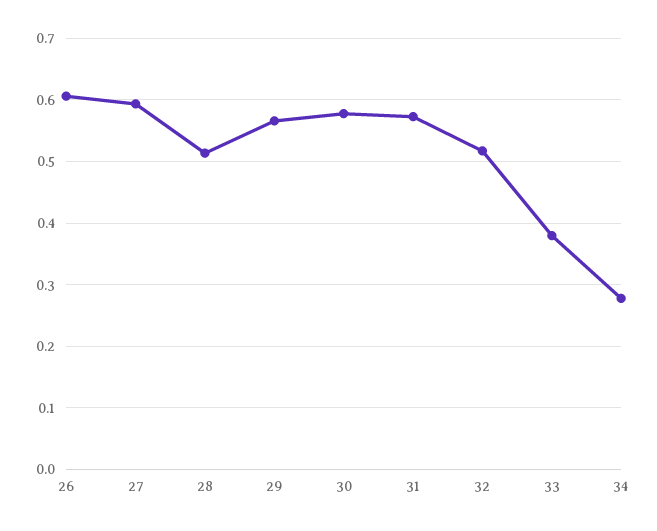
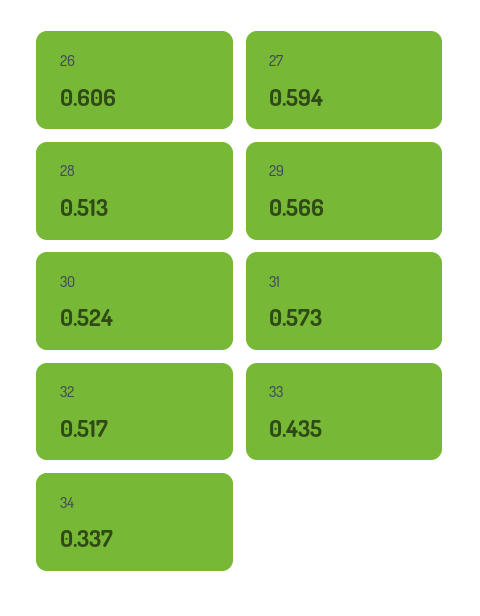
  {
    "26": 0.606,
    "27": 0.594,
    "28": 0.513,
    "29": 0.566,
-   "30": 0.58,
+   "30": 0.524,
    "31": 0.573,
    "32": 0.517,
-   "33": 0.38,
+   "33": 0.435,
-   "34": 0.28
+   "34": 0.337
  }

